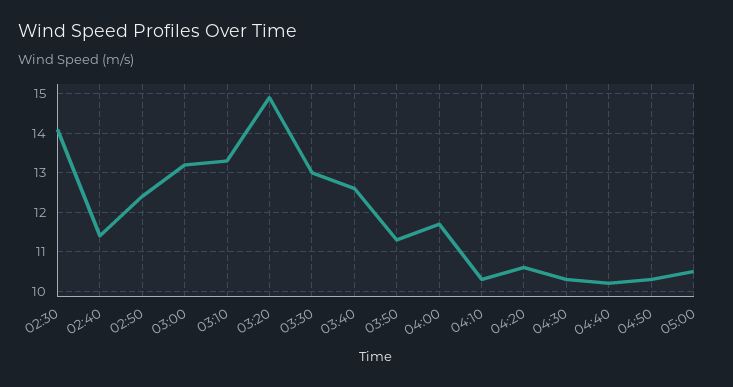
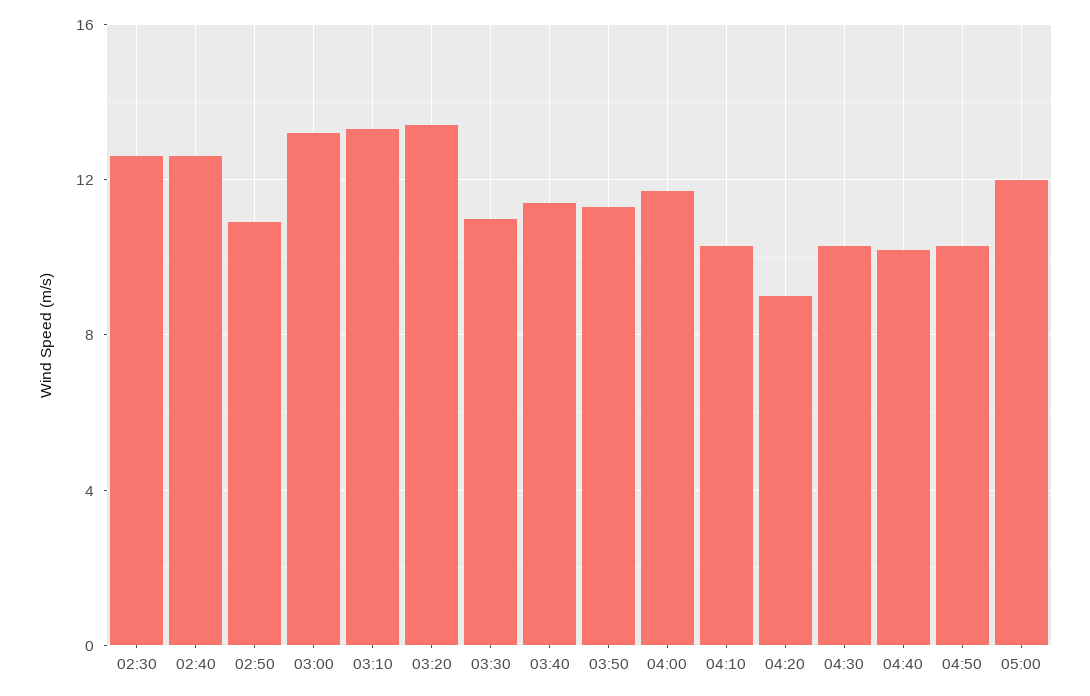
  {
-   "02:30": 14,
+   "02:30": 12.5,
-   "02:40": 11.5,
+   "02:40": 12.5,
-   "02:50": 12.5,
+   "02:50": 11,
    "03:00": 13,
    "03:10": 13.5,
-   "03:20": 15,
+   "03:20": 13.5,
-   "03:30": 13,
+   "03:30": 11,
-   "03:40": 12.5,
+   "03:40": 11.5,
    "03:50": 11.5,
    "04:00": 11.5,
    "04:10": 10.5,
-   "04:20": 10.5,
+   "04:20": 9,
    "04:30": 10.5,
    "04:40": 10,
    "04:50": 10.5,
-   "05:00": 10.5
+   "05:00": 12
  }

